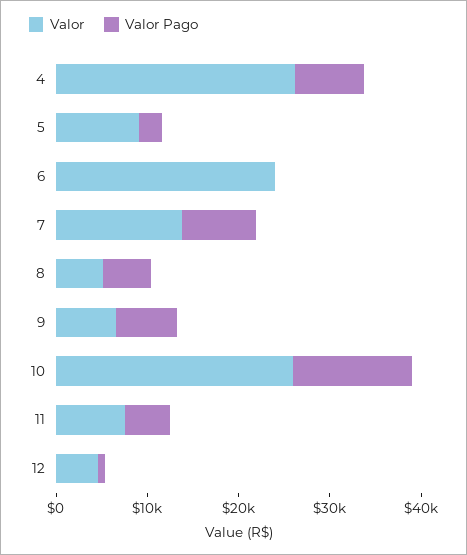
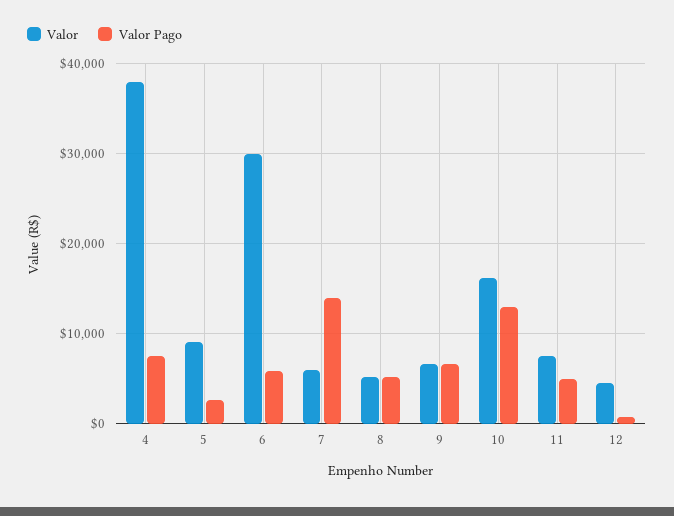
  {
    "Valor": {
-     "4": 26000,
+     "4": 38000,
      "5": 9000,
-     "6": 24000,
+     "6": 30000,
-     "7": 14000,
+     "7": 6000,
      "8": 5000,
      "9": 7000,
-     "10": 26000,
+     "10": 16000,
      "11": 8000,
      "12": 5000
    },
    "Valor Pago": {
      "4": 7000,
      "5": 3000,
-     "6": 0,
+     "6": 6000,
-     "7": 8000,
+     "7": 14000,
      "8": 5000,
      "9": 7000,
      "10": 13000,
      "11": 5000,
      "12": 1000
    }
  }

